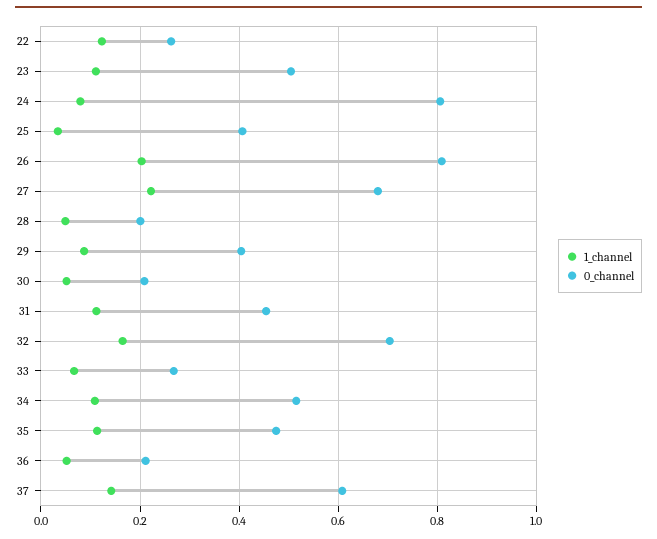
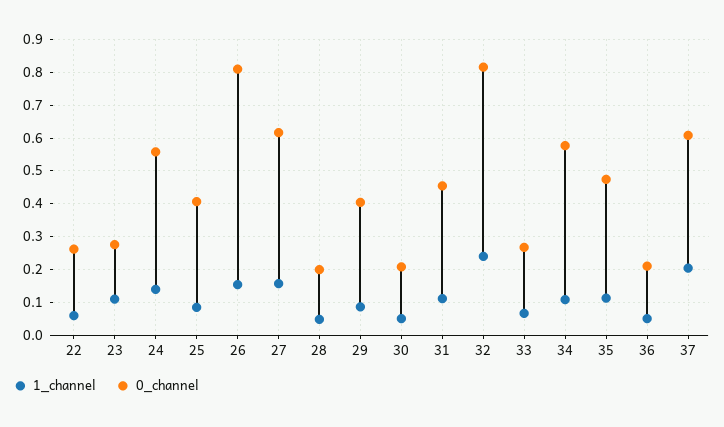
  {
    "1_channel": {
-     "22": 0.12,
+     "22": 0.06,
      "23": 0.12,
-     "24": 0.08,
+     "24": 0.14,
-     "25": 0.04,
+     "25": 0.08,
-     "26": 0.2,
+     "26": 0.16,
-     "27": 0.22,
+     "27": 0.16,
      "28": 0.04,
      "29": 0.08,
      "30": 0.06,
      "31": 0.12,
-     "32": 0.16,
+     "32": 0.24,
      "33": 0.06,
      "34": 0.1,
      "35": 0.12,
      "36": 0.06,
-     "37": 0.14
+     "37": 0.2
    },
    "0_channel": {
      "22": 0.26,
-     "23": 0.5,
+     "23": 0.28,
-     "24": 0.8,
+     "24": 0.56,
      "25": 0.4,
      "26": 0.8,
-     "27": 0.68,
+     "27": 0.62,
      "28": 0.2,
      "29": 0.4,
      "30": 0.2,
      "31": 0.46,
-     "32": 0.7,
+     "32": 0.82,
      "33": 0.26,
-     "34": 0.52,
+     "34": 0.58,
      "35": 0.48,
      "36": 0.22,
      "37": 0.6
    }
  }

